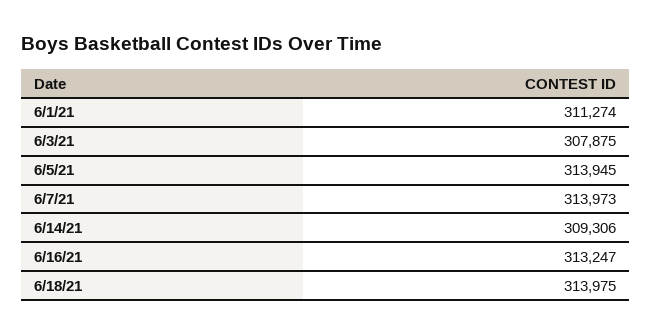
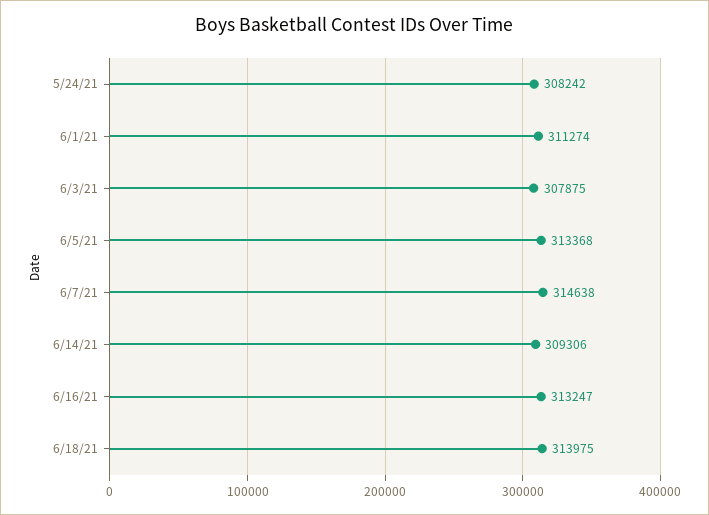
  {
    "6/1/21": 311274,
    "6/3/21": 307875,
-   "6/5/21": 313945,
+   "6/5/21": 313368,
-   "6/7/21": 313973,
+   "6/7/21": 314638,
    "6/14/21": 309306,
    "6/16/21": 313247,
-   "6/18/21": 313975
+   "6/18/21": 313975,
+   "5/24/21": 308242
  }

